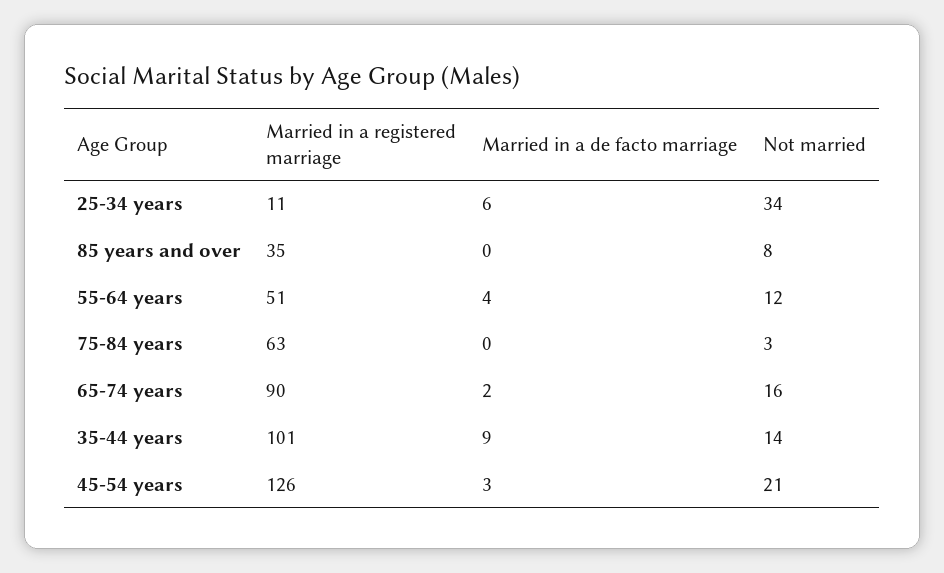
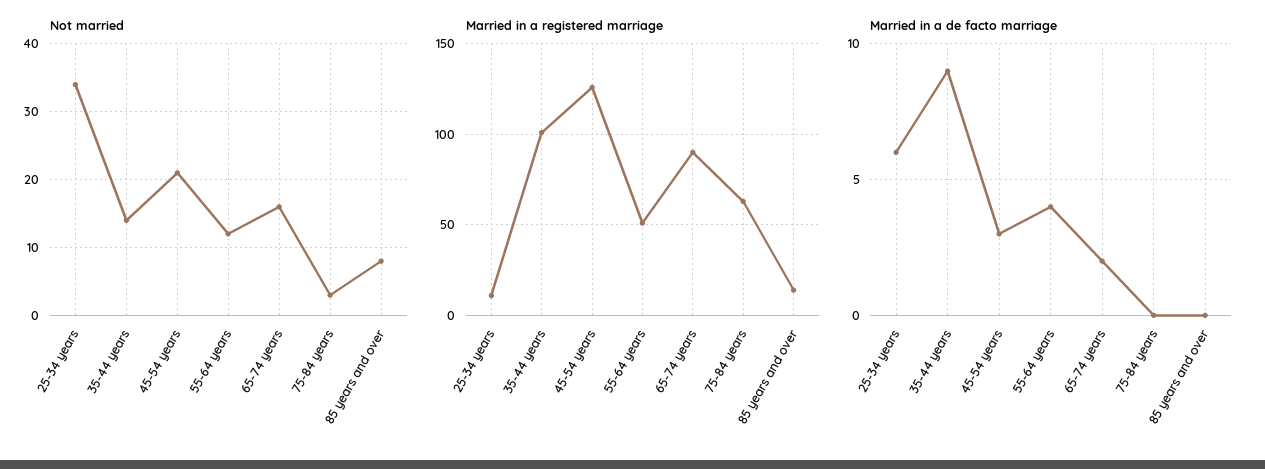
  {
    "Married in a registered marriage": {
      "25-34 years": 11,
-     "85 years and over": 35,
+     "85 years and over": 15,
      "55-64 years": 51,
      "75-84 years": 63,
      "65-74 years": 90,
      "35-44 years": 101,
      "45-54 years": 126
    },
    "Married in a de facto marriage": {
      "25-34 years": 6,
      "85 years and over": 0,
      "55-64 years": 4,
      "75-84 years": 0,
      "65-74 years": 2,
      "35-44 years": 9,
      "45-54 years": 3
    },
    "Not married": {
      "25-34 years": 34,
      "85 years and over": 8,
      "55-64 years": 12,
      "75-84 years": 3,
      "65-74 years": 16,
      "35-44 years": 14,
      "45-54 years": 21
    }
  }

